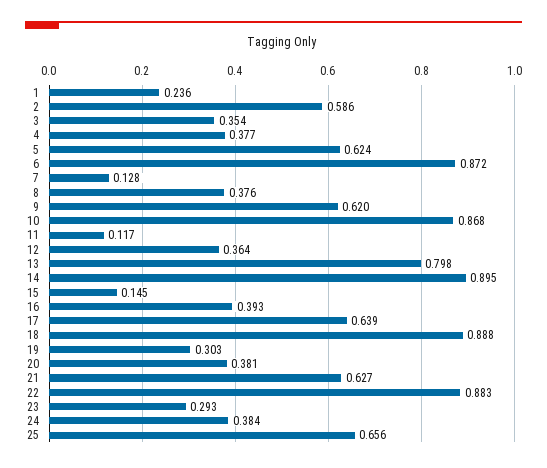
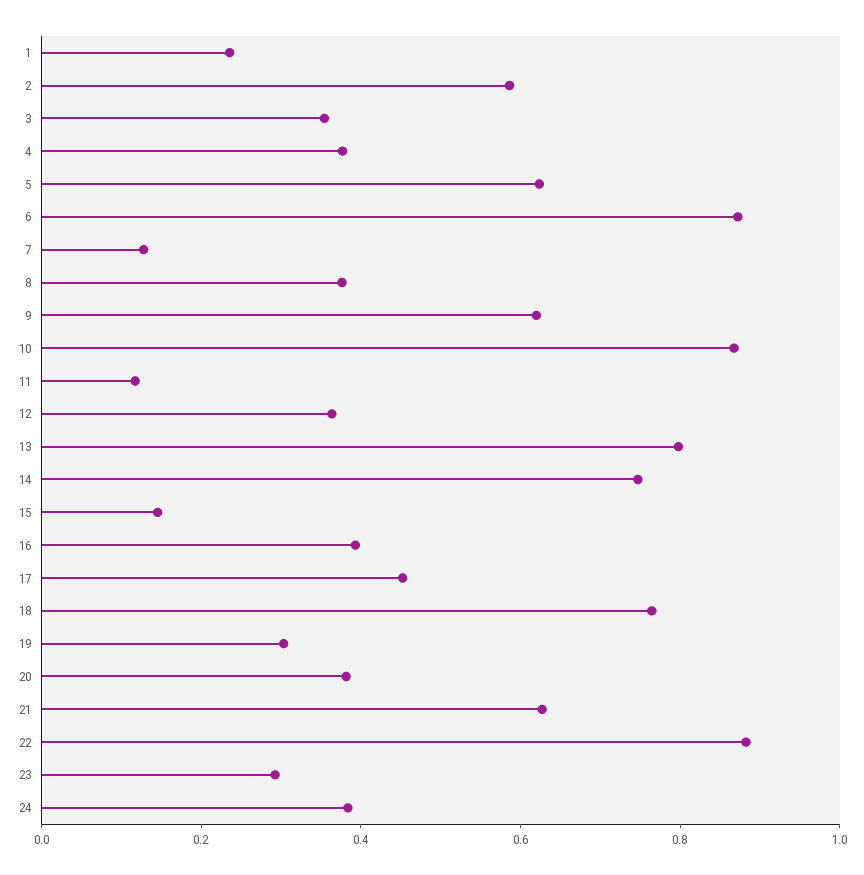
  {
    "1": 0.236,
    "2": 0.586,
    "3": 0.354,
    "4": 0.377,
    "5": 0.624,
    "6": 0.872,
    "7": 0.128,
    "8": 0.376,
    "9": 0.62,
    "10": 0.868,
    "11": 0.117,
    "12": 0.364,
    "13": 0.798,
-   "14": 0.895,
+   "14": 0.75,
    "15": 0.145,
    "16": 0.393,
-   "17": 0.639,
+   "17": 0.45,
-   "18": 0.888,
+   "18": 0.75,
    "19": 0.303,
    "20": 0.381,
    "21": 0.627,
    "22": 0.883,
    "23": 0.293,
-   "24": 0.384,
+   "24": 0.384
-   "25": 0.656
  }

